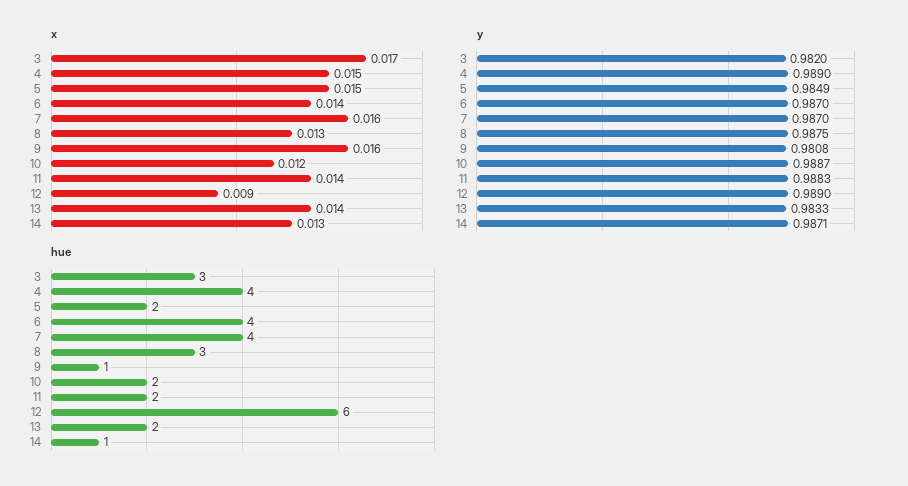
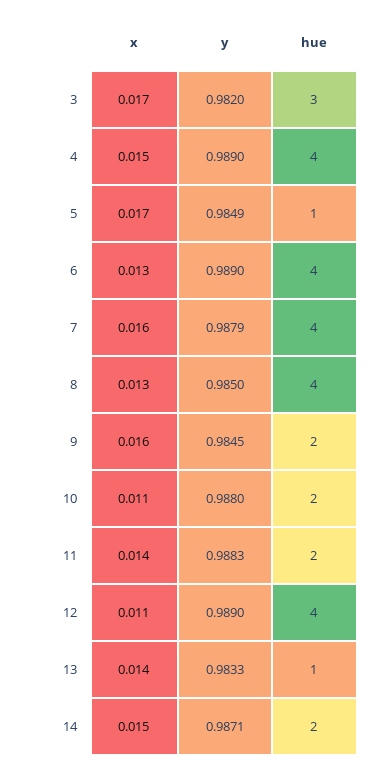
  {
    "x": {
      "3": 0.017,
      "4": 0.015,
-     "5": 0.015,
+     "5": 0.017,
-     "6": 0.014,
+     "6": 0.013,
      "7": 0.016,
      "8": 0.013,
      "9": 0.016,
-     "10": 0.012,
+     "10": 0.011,
      "11": 0.014,
-     "12": 0.009,
+     "12": 0.011,
      "13": 0.014,
-     "14": 0.013
+     "14": 0.015
    },
    "y": {
      "3": 0.982,
      "4": 0.989,
      "5": 0.9849,
-     "6": 0.987,
+     "6": 0.989,
-     "7": 0.987,
+     "7": 0.9879,
-     "8": 0.9875,
+     "8": 0.985,
-     "9": 0.9808,
+     "9": 0.9845,
-     "10": 0.9887,
+     "10": 0.988,
      "11": 0.9883,
      "12": 0.989,
      "13": 0.9833,
      "14": 0.9871
    },
    "hue": {
      "3": 3,
      "4": 4,
-     "5": 2,
+     "5": 1,
      "6": 4,
      "7": 4,
-     "8": 3,
+     "8": 4,
-     "9": 1,
+     "9": 2,
      "10": 2,
      "11": 2,
-     "12": 6,
+     "12": 4,
-     "13": 2,
+     "13": 1,
-     "14": 1
+     "14": 2
    }
  }

